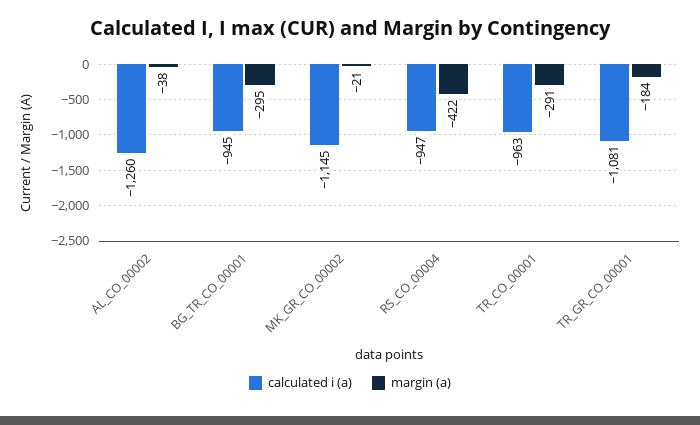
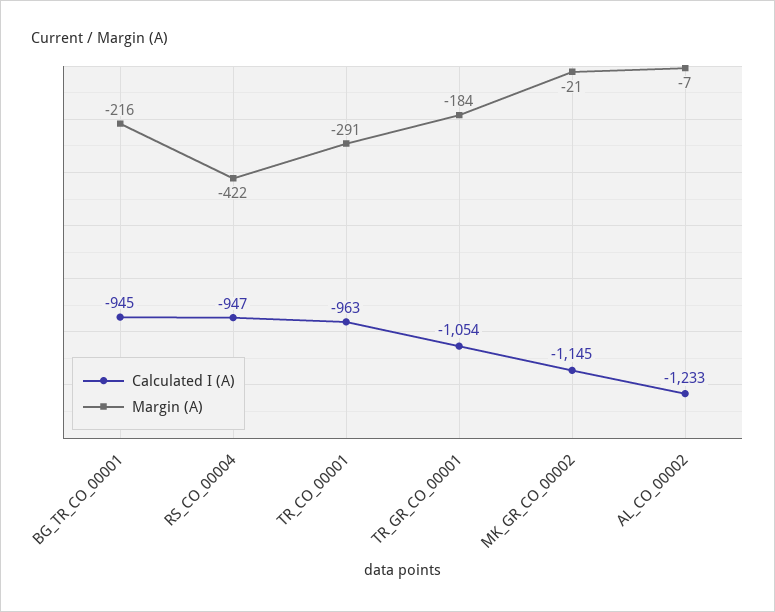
  {
    "calculated i (a)": {
-     "AL_CO_00002": -1260,
+     "AL_CO_00002": -1233,
      "BG_TR_CO_00001": -945,
      "MK_GR_CO_00002": -1145,
      "RS_CO_00004": -947,
      "TR_CO_00001": -963,
-     "TR_GR_CO_00001": -1081
+     "TR_GR_CO_00001": -1054
    },
    "margin (a)": {
-     "AL_CO_00002": -38,
+     "AL_CO_00002": -7,
-     "BG_TR_CO_00001": -295,
+     "BG_TR_CO_00001": -216,
      "MK_GR_CO_00002": -21,
      "RS_CO_00004": -422,
      "TR_CO_00001": -291,
      "TR_GR_CO_00001": -184
    }
  }

